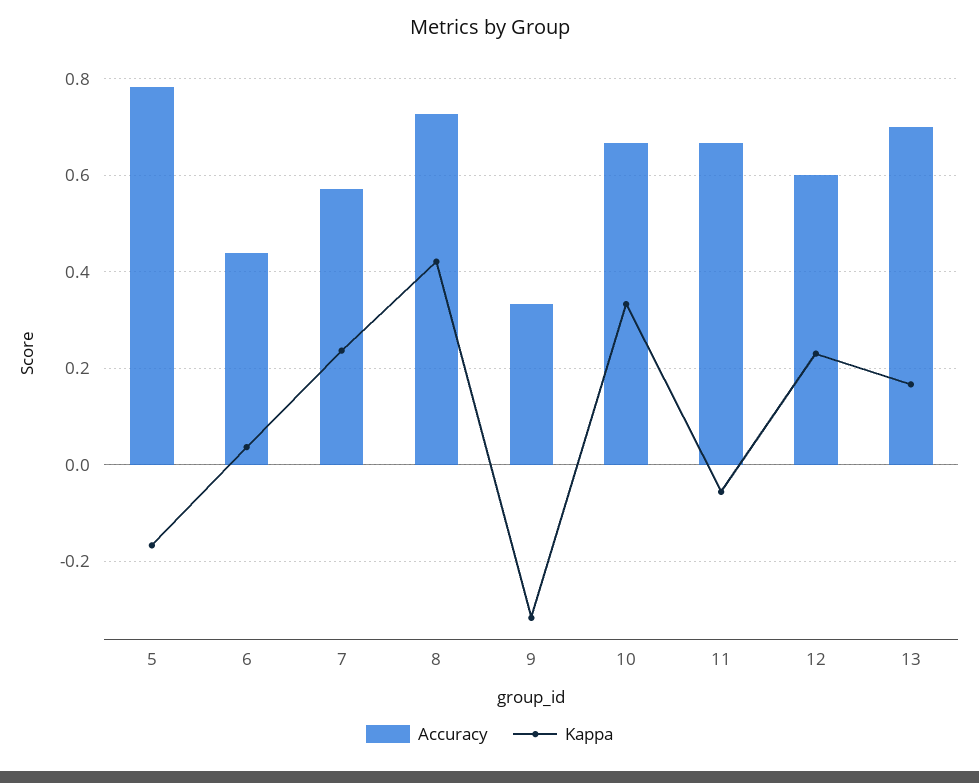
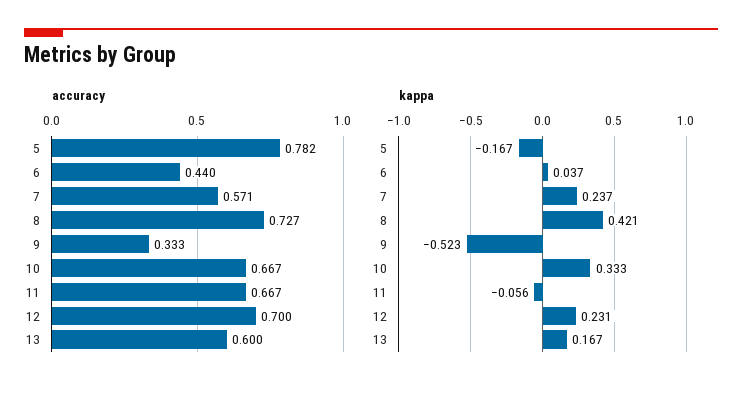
  {
    "Accuracy": {
      "5": 0.782,
      "6": 0.44,
      "7": 0.571,
      "8": 0.727,
      "9": 0.333,
      "10": 0.667,
      "11": 0.667,
-     "12": 0.6,
+     "12": 0.7,
-     "13": 0.7
+     "13": 0.6
    },
    "Kappa": {
      "5": -0.167,
      "6": 0.037,
      "7": 0.237,
      "8": 0.421,
-     "9": -0.32,
+     "9": -0.523,
      "10": 0.333,
      "11": -0.056,
      "12": 0.231,
      "13": 0.167
    }
  }

